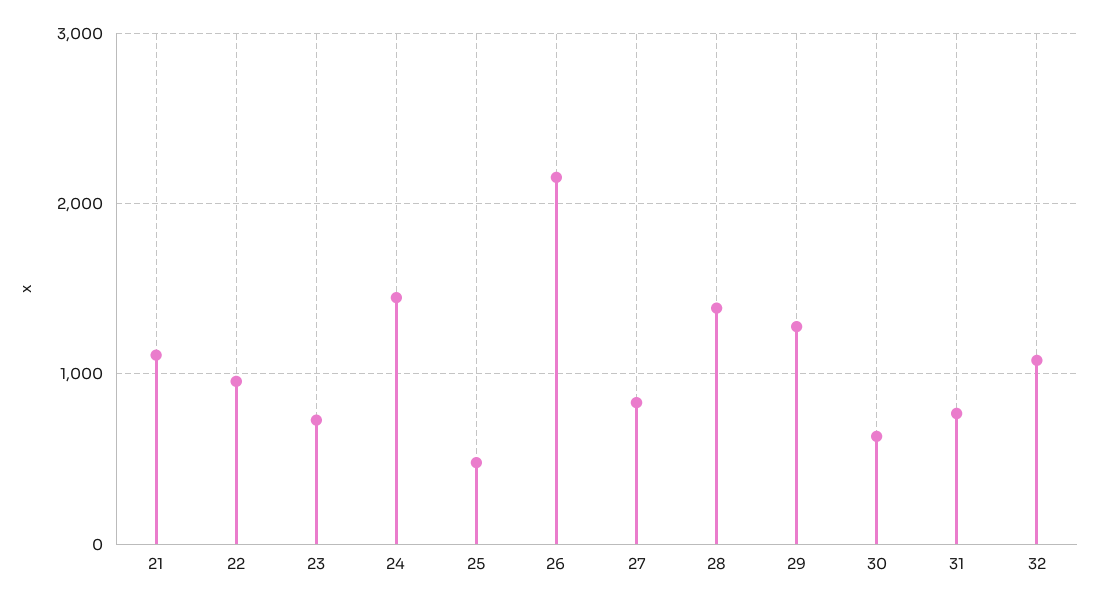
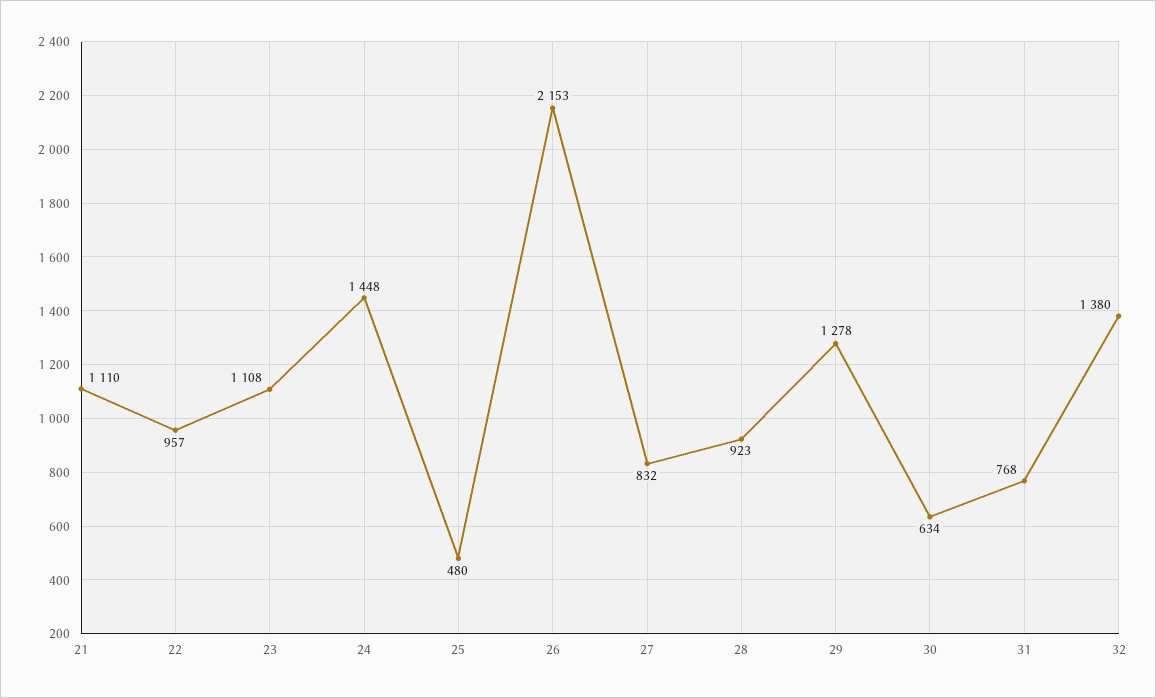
  {
    "21": 1110,
    "22": 957,
-   "23": 700,
+   "23": 1108,
    "24": 1448,
    "25": 480,
    "26": 2153,
    "27": 832,
-   "28": 1400,
+   "28": 923,
    "29": 1278,
    "30": 634,
    "31": 768,
-   "32": 1100
+   "32": 1380
  }

